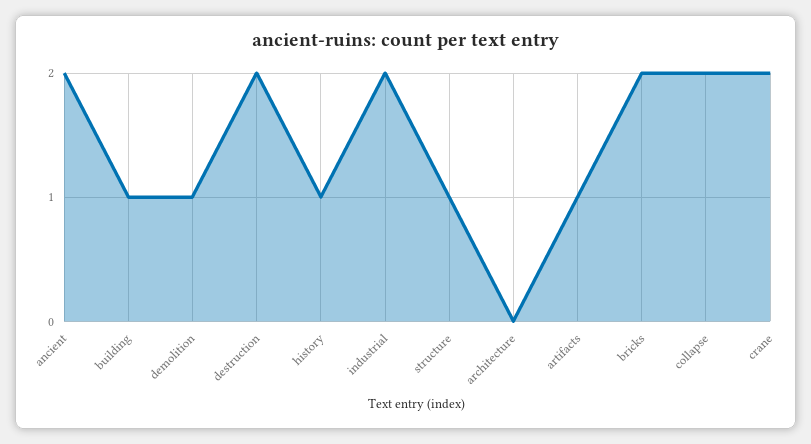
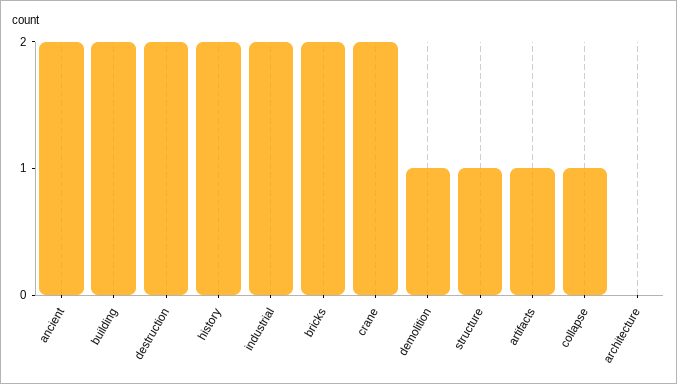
  {
    "ancient": 2,
-   "building": 1,
+   "building": 2,
    "demolition": 1,
    "destruction": 2,
-   "history": 1,
+   "history": 2,
    "industrial": 2,
    "structure": 1,
    "architecture": 0,
    "artifacts": 1,
    "bricks": 2,
-   "collapse": 2,
+   "collapse": 1,
    "crane": 2
  }

